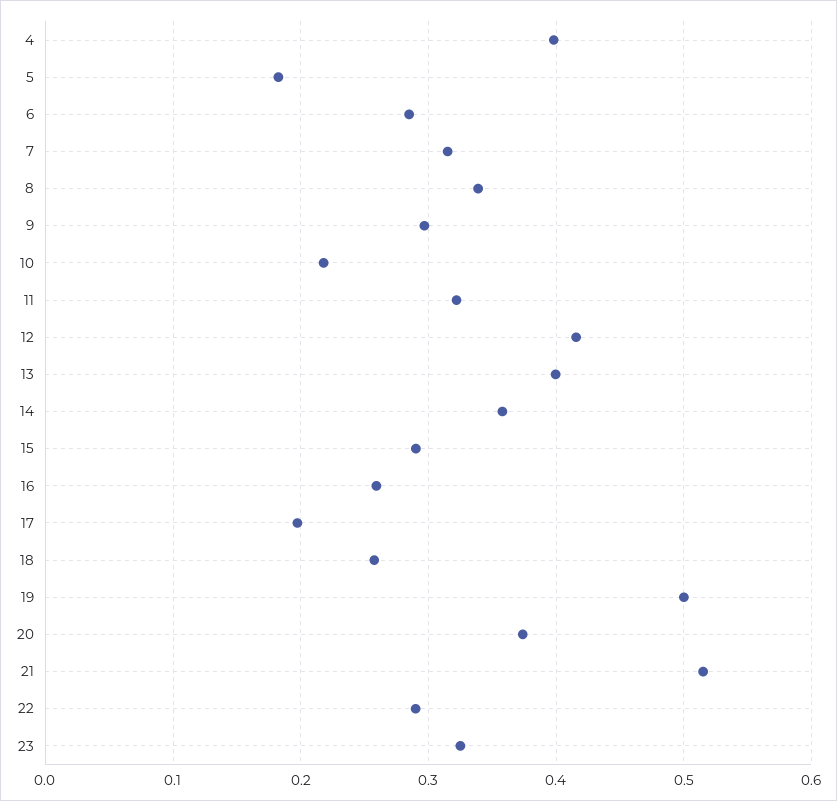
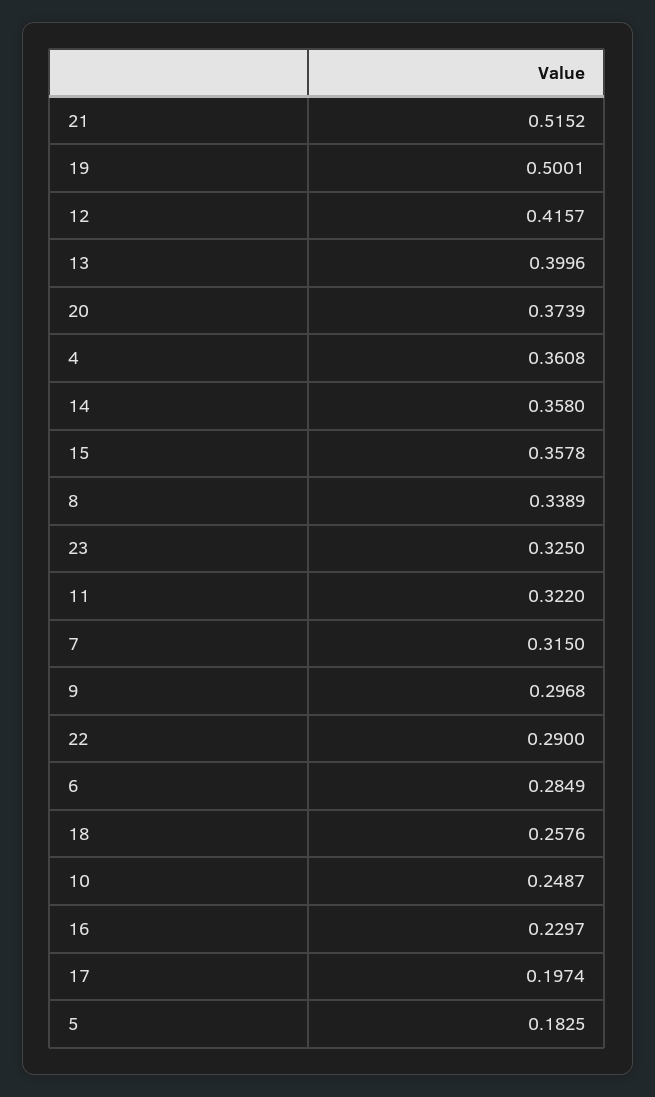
  {
-   "4": 0.4,
+   "4": 0.3608,
    "5": 0.1825,
    "6": 0.2849,
    "7": 0.315,
    "8": 0.3389,
    "9": 0.2968,
-   "10": 0.22,
+   "10": 0.2487,
    "11": 0.322,
    "12": 0.4157,
    "13": 0.3996,
    "14": 0.358,
-   "15": 0.29,
+   "15": 0.3578,
-   "16": 0.26,
+   "16": 0.2297,
    "17": 0.1974,
    "18": 0.2576,
    "19": 0.5001,
    "20": 0.3739,
    "21": 0.5152,
    "22": 0.29,
    "23": 0.325
  }

